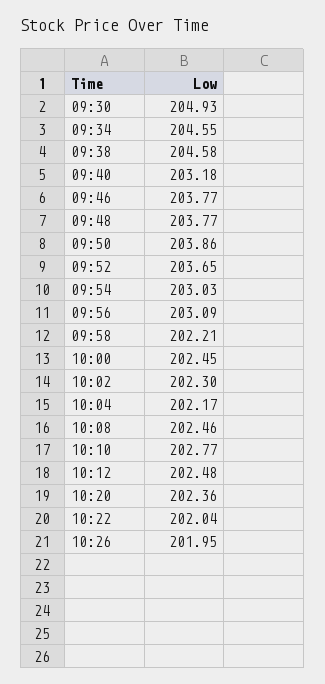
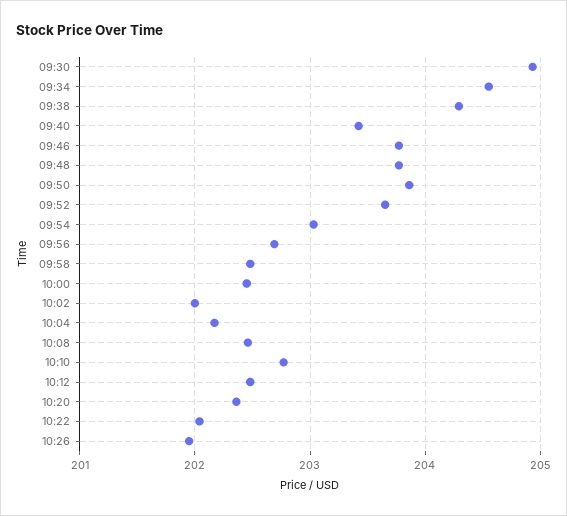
  {
    "09:30": 204.93,
    "09:34": 204.55,
-   "09:38": 204.58,
+   "09:38": 204.3,
-   "09:40": 203.18,
+   "09:40": 203.4,
    "09:46": 203.77,
    "09:48": 203.77,
    "09:50": 203.86,
    "09:52": 203.65,
    "09:54": 203.03,
-   "09:56": 203.09,
+   "09:56": 202.7,
-   "09:58": 202.21,
+   "09:58": 202.5,
    "10:00": 202.45,
-   "10:02": 202.3,
+   "10:02": 202,
    "10:04": 202.17,
    "10:08": 202.46,
    "10:10": 202.77,
    "10:12": 202.48,
    "10:20": 202.36,
    "10:22": 202.04,
    "10:26": 201.95
  }

